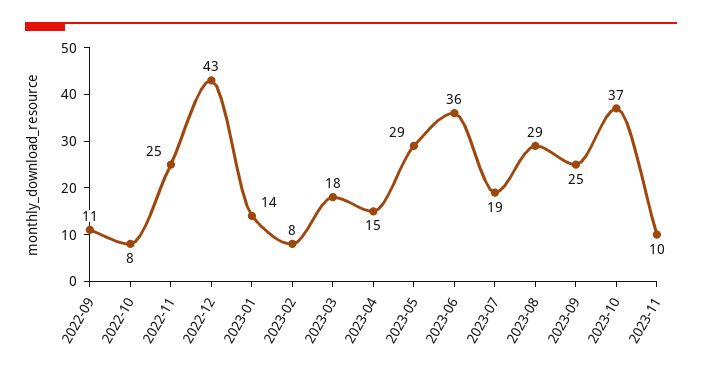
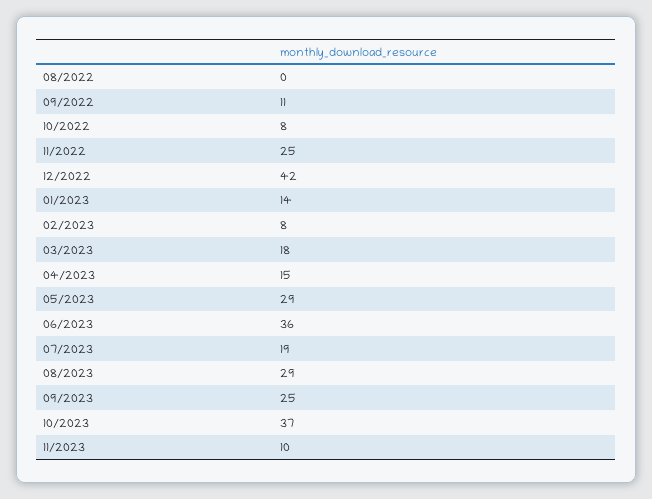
  {
    "2022-09": 11,
    "2022-10": 8,
    "2022-11": 25,
-   "2022-12": 43,
+   "2022-12": 42,
    "2023-01": 14,
    "2023-02": 8,
    "2023-03": 18,
    "2023-04": 15,
    "2023-05": 29,
    "2023-06": 36,
    "2023-07": 19,
    "2023-08": 29,
    "2023-09": 25,
    "2023-10": 37,
-   "2023-11": 10
+   "2023-11": 10,
+   "08/2022": 0
  }

